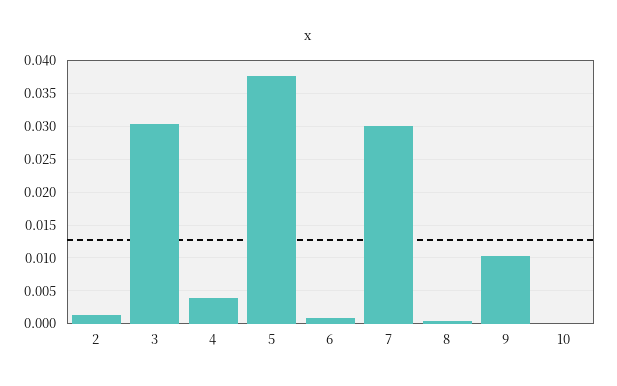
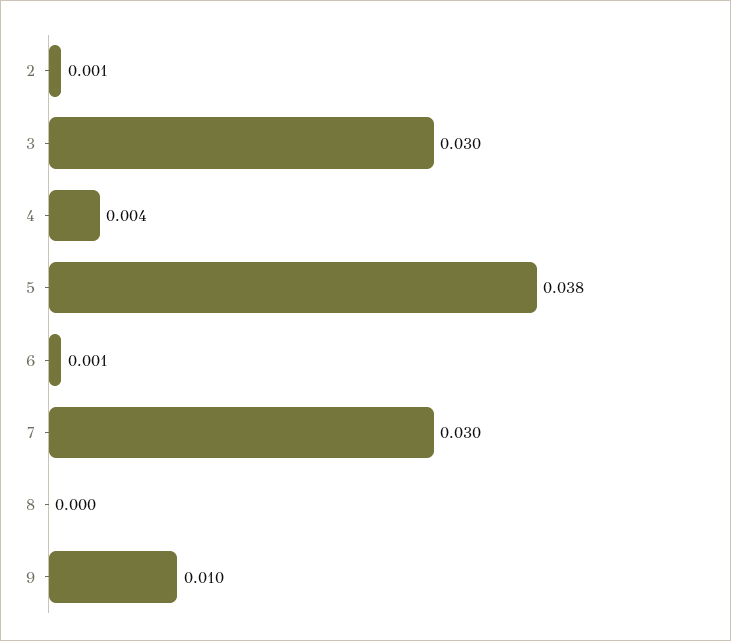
  {
    "2": 0.001,
    "3": 0.03,
    "4": 0.004,
    "5": 0.038,
    "6": 0.001,
    "7": 0.03,
    "8": 0,
-   "9": 0.01,
+   "9": 0.01
-   "10": 0
  }

